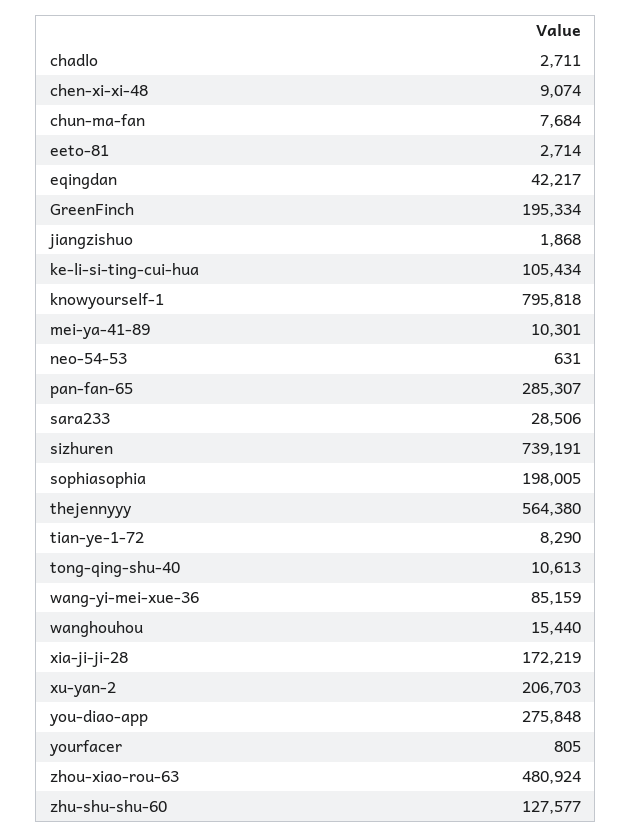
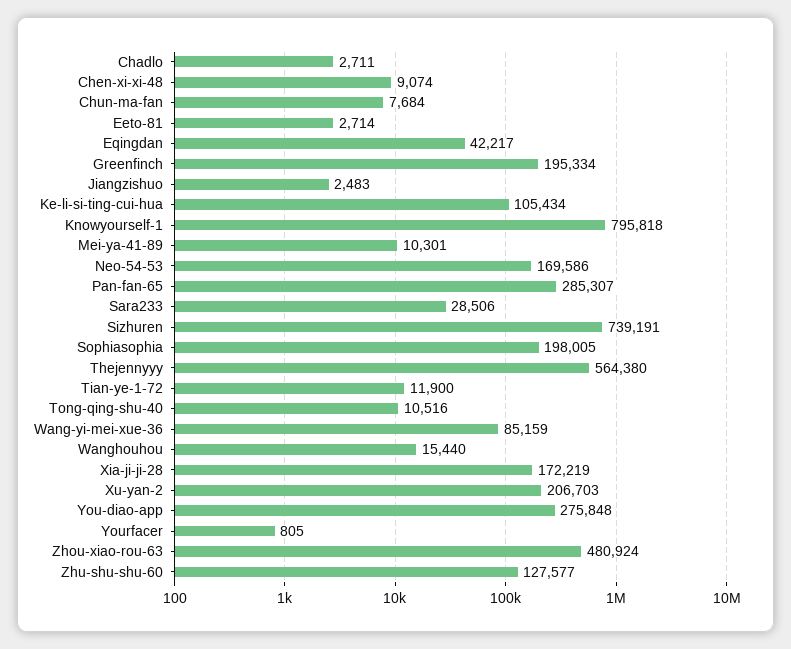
  {
    "chadlo": 2711,
    "chen-xi-xi-48": 9074,
    "chun-ma-fan": 7684,
    "eeto-81": 2714,
    "eqingdan": 42217,
    "GreenFinch": 195334,
-   "jiangzishuo": 1868,
+   "jiangzishuo": 2483,
    "ke-li-si-ting-cui-hua": 105434,
    "knowyourself-1": 795818,
    "mei-ya-41-89": 10301,
-   "neo-54-53": 631,
+   "neo-54-53": 169586,
    "pan-fan-65": 285307,
    "sara233": 28506,
    "sizhuren": 739191,
    "sophiasophia": 198005,
    "thejennyyy": 564380,
-   "tian-ye-1-72": 8290,
+   "tian-ye-1-72": 11900,
-   "tong-qing-shu-40": 10613,
+   "tong-qing-shu-40": 10516,
    "wang-yi-mei-xue-36": 85159,
    "wanghouhou": 15440,
    "xia-ji-ji-28": 172219,
    "xu-yan-2": 206703,
    "you-diao-app": 275848,
    "yourfacer": 805,
    "zhou-xiao-rou-63": 480924,
    "zhu-shu-shu-60": 127577
  }

